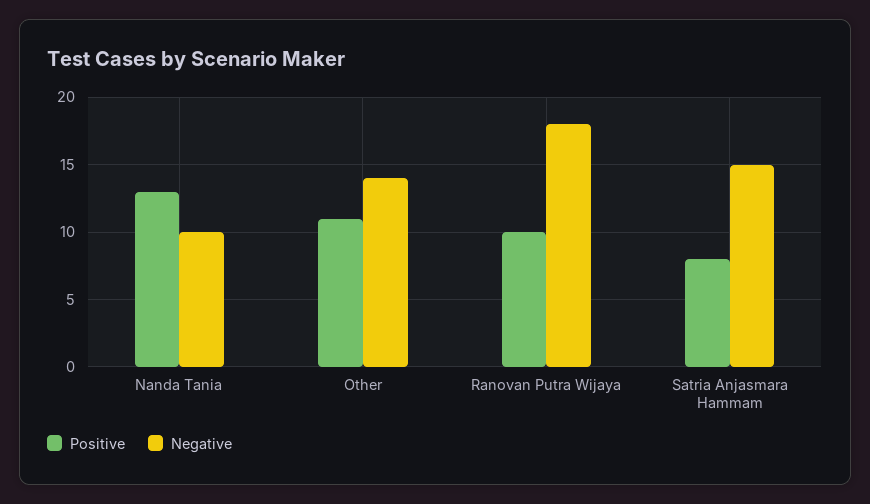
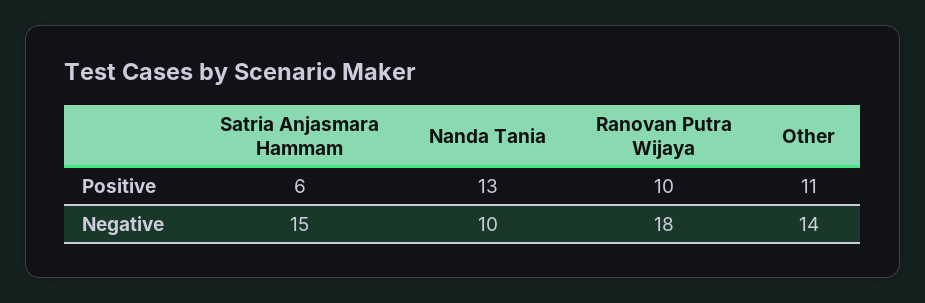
  {
    "Positive": {
      "Nanda Tania": 13,
      "Other": 11,
      "Ranovan Putra Wijaya": 10,
-     "Satria Anjasmara Hammam": 8
+     "Satria Anjasmara Hammam": 6
    },
    "Negative": {
      "Nanda Tania": 10,
      "Other": 14,
      "Ranovan Putra Wijaya": 18,
      "Satria Anjasmara Hammam": 15
    }
  }

